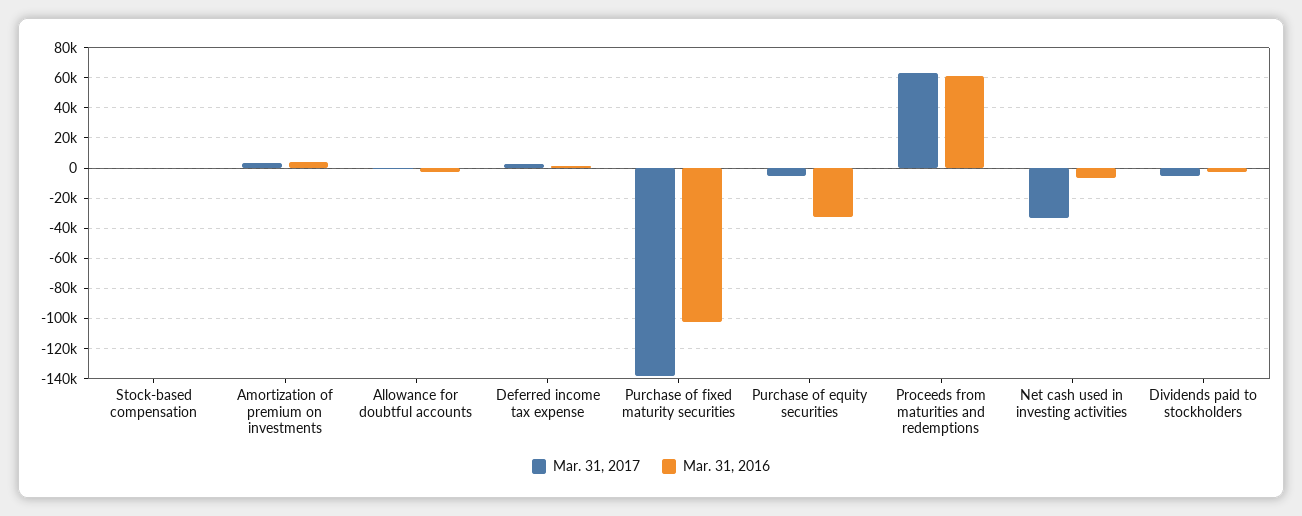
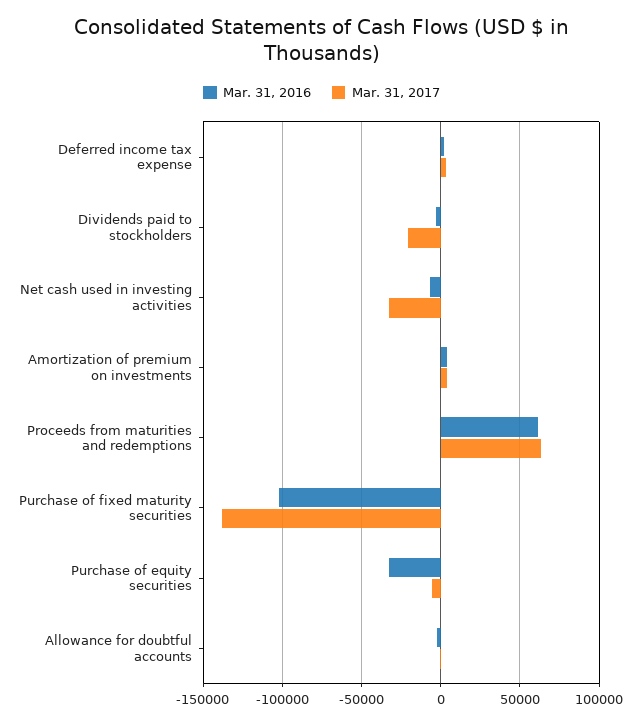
  {
    "Mar. 31, 2017": {
-     "Stock-based compensation": 0,
      "Amortization of premium on investments": 5000,
      "Allowance for doubtful accounts": 0,
      "Deferred income tax expense": 5000,
      "Purchase of fixed maturity securities": -140000,
      "Purchase of equity securities": -5000,
      "Proceeds from maturities and redemptions": 65000,
      "Net cash used in investing activities": -35000,
-     "Dividends paid to stockholders": -5000
+     "Dividends paid to stockholders": -20000
    },
    "Mar. 31, 2016": {
-     "Stock-based compensation": 0,
      "Amortization of premium on investments": 5000,
      "Allowance for doubtful accounts": -5000,
      "Deferred income tax expense": 0,
      "Purchase of fixed maturity securities": -105000,
      "Purchase of equity securities": -35000,
      "Proceeds from maturities and redemptions": 60000,
      "Net cash used in investing activities": -5000,
      "Dividends paid to stockholders": -5000
    }
  }

